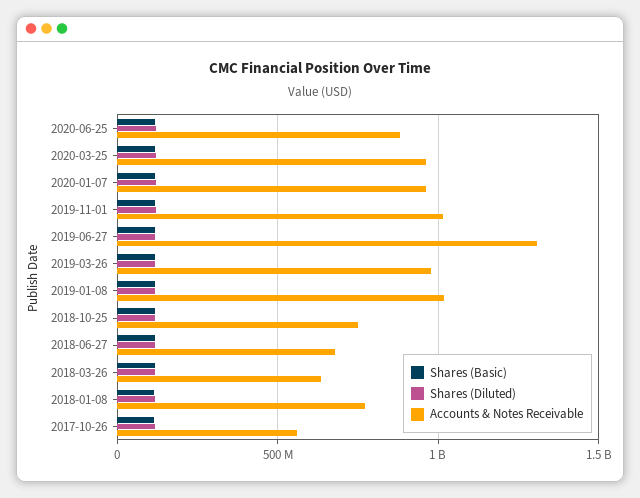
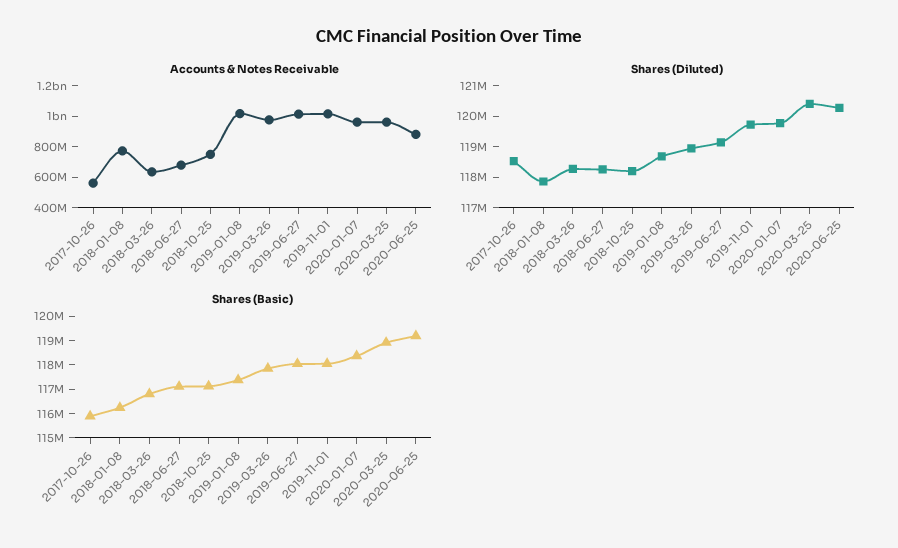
  {
    "Shares (Basic)": {
      "2020-06-25": 119000000,
      "2020-03-25": 119000000,
      "2020-01-07": 118500000,
      "2019-11-01": 118000000,
      "2019-06-27": 118000000,
      "2019-03-26": 118000000,
      "2019-01-08": 117500000,
      "2018-10-25": 117000000,
      "2018-06-27": 117000000,
      "2018-03-26": 117000000,
      "2018-01-08": 116000000,
      "2017-10-26": 116000000
    },
    "Shares (Diluted)": {
      "2020-06-25": 120500000,
      "2020-03-25": 120500000,
      "2020-01-07": 120000000,
      "2019-11-01": 119500000,
      "2019-06-27": 119000000,
      "2019-03-26": 119000000,
      "2019-01-08": 118500000,
      "2018-10-25": 118000000,
      "2018-06-27": 118500000,
      "2018-03-26": 118500000,
      "2018-01-08": 118000000,
      "2017-10-26": 118500000
    },
    "Accounts & Notes Receivable": {
      "2020-06-25": 900000000,
      "2020-03-25": 950000000,
      "2020-01-07": 950000000,
      "2019-11-01": 1000000000,
-     "2019-06-27": 1300000000,
+     "2019-06-27": 1000000000,
      "2019-03-26": 1000000000,
      "2019-01-08": 1000000000,
      "2018-10-25": 750000000,
      "2018-06-27": 700000000,
      "2018-03-26": 650000000,
      "2018-01-08": 750000000,
      "2017-10-26": 550000000
    }
  }

